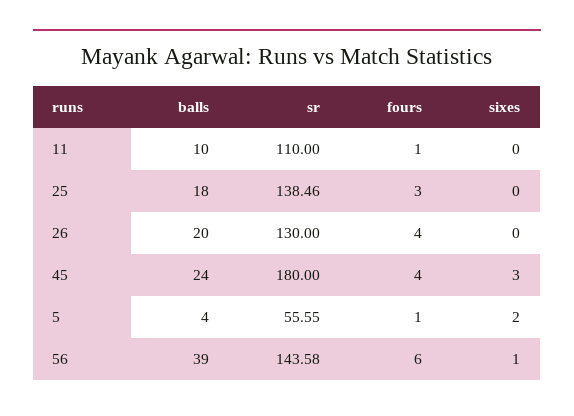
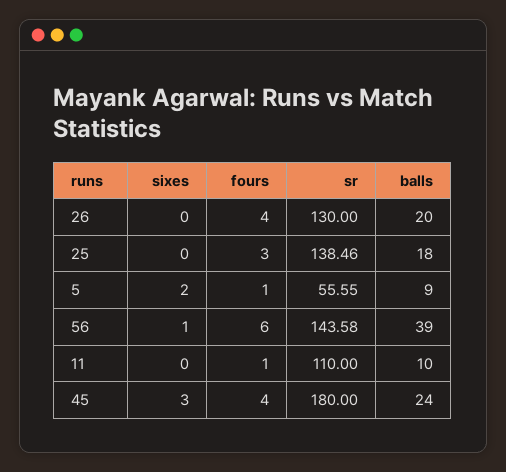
  {
    "balls": {
      "11": 10,
      "25": 18,
      "26": 20,
      "45": 24,
-     "5": 4,
+     "5": 9,
      "56": 39
    },
    "sr": {
      "11": 110,
      "25": 138.46,
      "26": 130,
      "45": 180,
      "5": 55.55,
      "56": 143.58
    },
    "fours": {
      "11": 1,
      "25": 3,
      "26": 4,
      "45": 4,
      "5": 1,
      "56": 6
    },
    "sixes": {
      "11": 0,
      "25": 0,
      "26": 0,
      "45": 3,
      "5": 2,
      "56": 1
    }
  }

